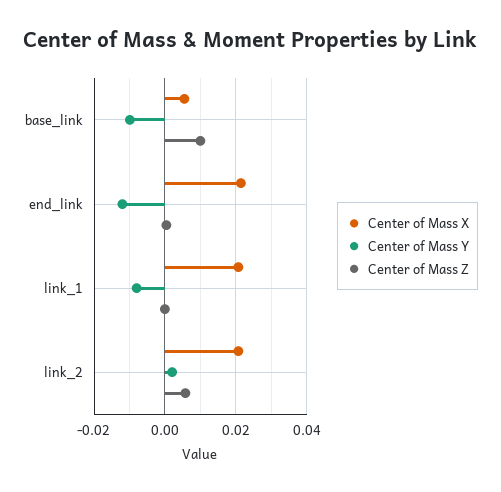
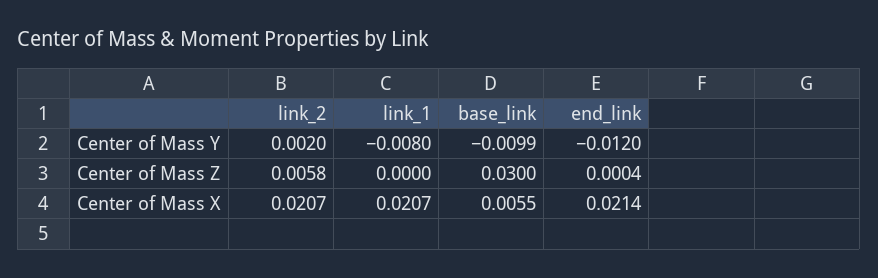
  {
    "Center of Mass X": {
      "base_link": 0.0055,
      "end_link": 0.0214,
      "link_1": 0.0207,
      "link_2": 0.0207
    },
    "Center of Mass Y": {
      "base_link": -0.0099,
      "end_link": -0.012,
      "link_1": -0.008,
      "link_2": 0.002
    },
    "Center of Mass Z": {
-     "base_link": 0.01,
+     "base_link": 0.03,
      "end_link": 0.0004,
      "link_1": 0,
      "link_2": 0.0058
    }
  }

